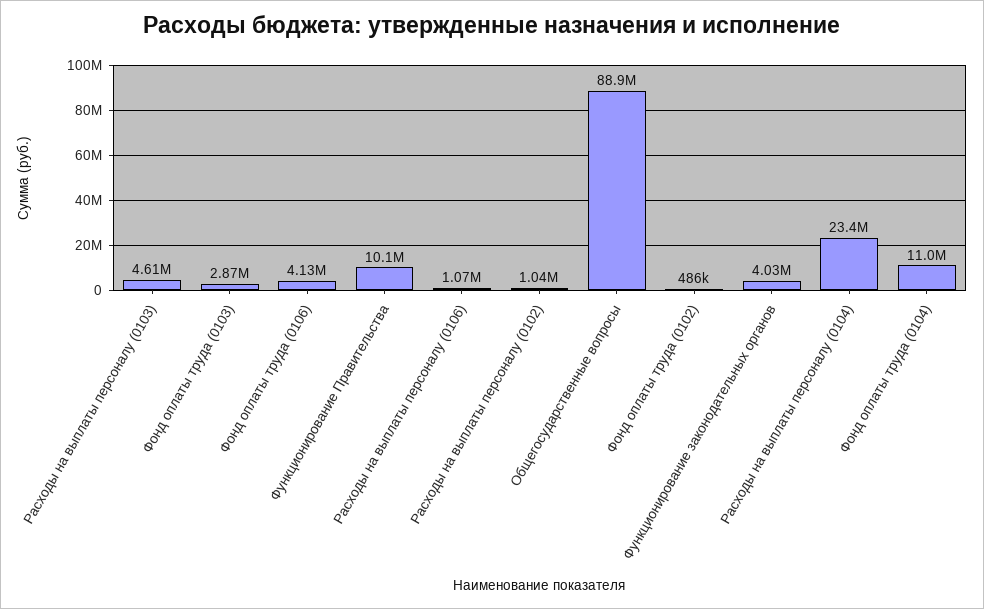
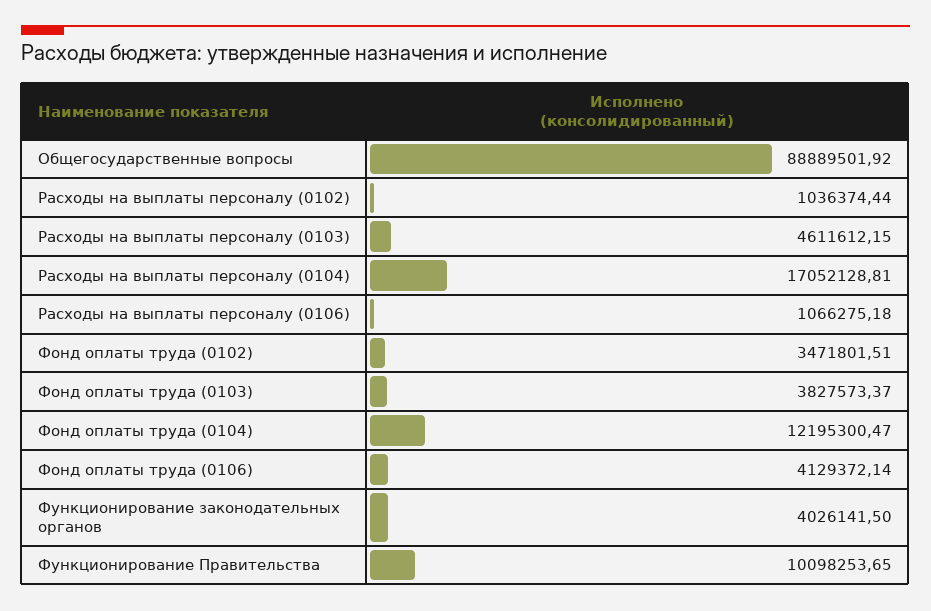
  {
    "Расходы на выплаты персоналу (0103)": 4611612.15,
-   "Фонд оплаты труда (0103)": 2870000,
+   "Фонд оплаты труда (0103)": 3827573.37,
    "Фонд оплаты труда (0106)": 4129372.14,
    "Функционирование Правительства": 10098253.65,
    "Расходы на выплаты персоналу (0106)": 1066275.18,
    "Расходы на выплаты персоналу (0102)": 1036374.44,
    "Общегосударственные вопросы": 88889501.92,
-   "Фонд оплаты труда (0102)": 486000,
+   "Фонд оплаты труда (0102)": 3471801.51,
    "Функционирование законодательных органов": 4026141.5,
-   "Расходы на выплаты персоналу (0104)": 23400000,
+   "Расходы на выплаты персоналу (0104)": 17052128.81,
-   "Фонд оплаты труда (0104)": 11000000
+   "Фонд оплаты труда (0104)": 12195300.47
  }

